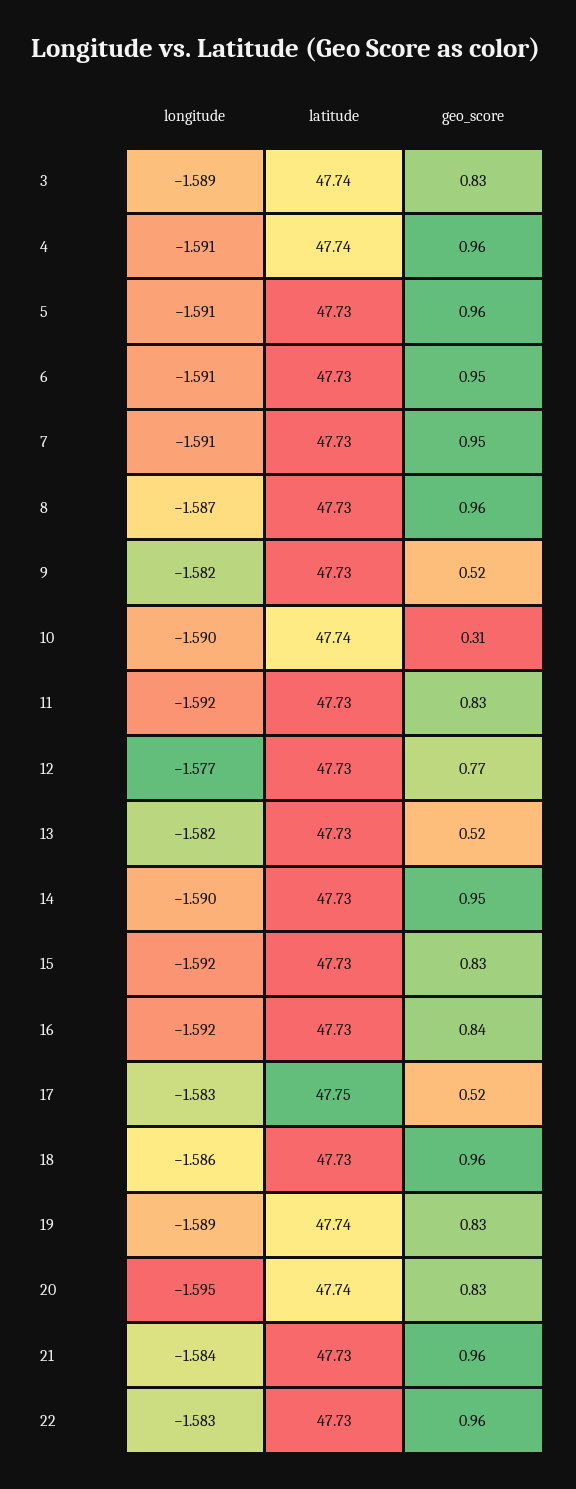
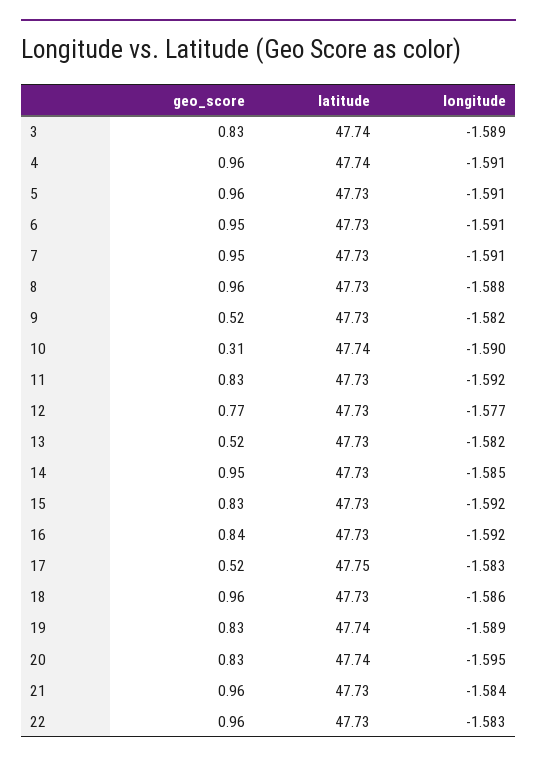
  {
    "longitude": {
      "3": -1.589,
      "4": -1.591,
      "5": -1.591,
      "6": -1.591,
      "7": -1.591,
-     "8": -1.587,
+     "8": -1.588,
      "9": -1.582,
      "10": -1.59,
      "11": -1.592,
      "12": -1.577,
      "13": -1.582,
-     "14": -1.59,
+     "14": -1.585,
      "15": -1.592,
      "16": -1.592,
      "17": -1.583,
      "18": -1.586,
      "19": -1.589,
      "20": -1.595,
      "21": -1.584,
      "22": -1.583
    },
    "latitude": {
      "3": 47.74,
      "4": 47.74,
      "5": 47.73,
      "6": 47.73,
      "7": 47.73,
      "8": 47.73,
      "9": 47.73,
      "10": 47.74,
      "11": 47.73,
      "12": 47.73,
      "13": 47.73,
      "14": 47.73,
      "15": 47.73,
      "16": 47.73,
      "17": 47.75,
      "18": 47.73,
      "19": 47.74,
      "20": 47.74,
      "21": 47.73,
      "22": 47.73
    },
    "geo_score": {
      "3": 0.83,
      "4": 0.96,
      "5": 0.96,
      "6": 0.95,
      "7": 0.95,
      "8": 0.96,
      "9": 0.52,
      "10": 0.31,
      "11": 0.83,
      "12": 0.77,
      "13": 0.52,
      "14": 0.95,
      "15": 0.83,
      "16": 0.84,
      "17": 0.52,
      "18": 0.96,
      "19": 0.83,
      "20": 0.83,
      "21": 0.96,
      "22": 0.96
    }
  }

